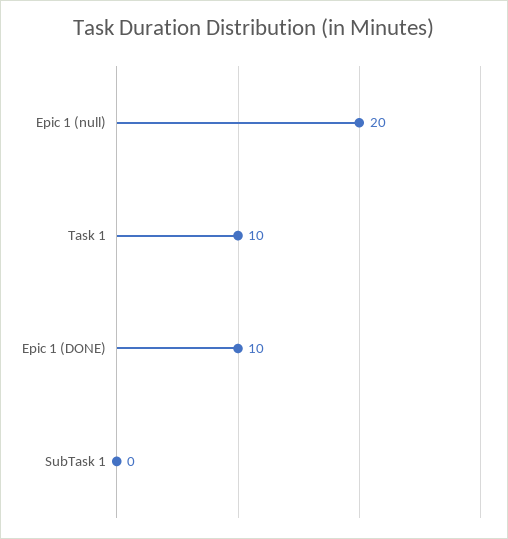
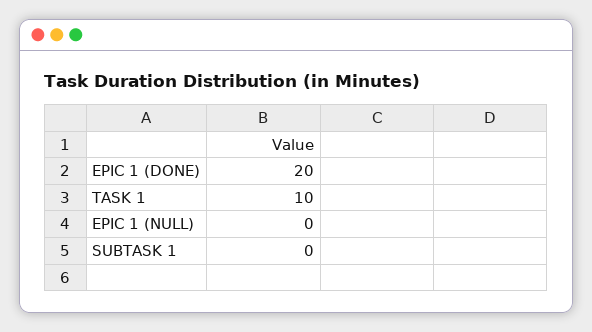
  {
-   "Epic 1 (null)": 20,
+   "Epic 1 (null)": 0,
    "Task 1": 10,
-   "Epic 1 (DONE)": 10,
+   "Epic 1 (DONE)": 20,
    "SubTask 1": 0
  }

